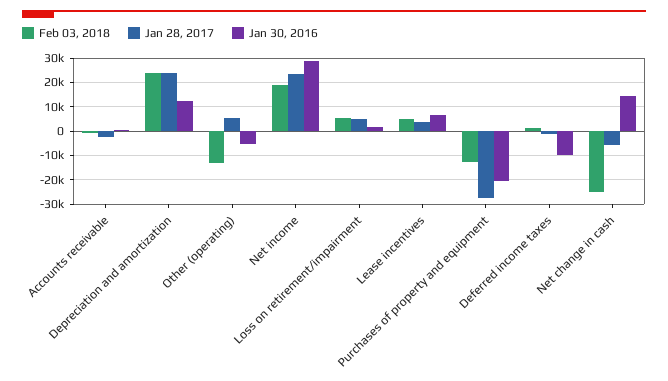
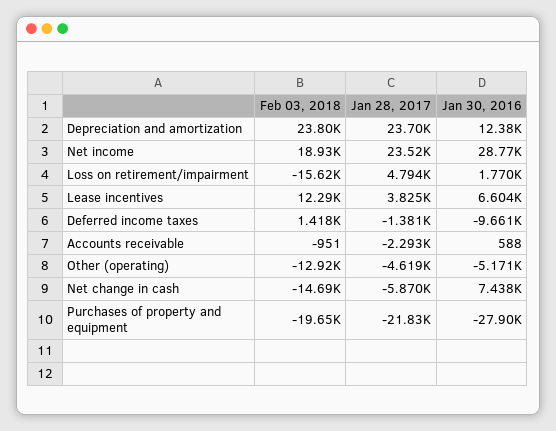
  {
    "Feb 03, 2018": {
      "Accounts receivable": -951,
      "Depreciation and amortization": 23800,
      "Other (operating)": -12920,
      "Net income": 18930,
-     "Loss on retirement/impairment": 5000,
+     "Loss on retirement/impairment": -15620,
-     "Lease incentives": 5000,
+     "Lease incentives": 12290,
-     "Purchases of property and equipment": -12500,
+     "Purchases of property and equipment": -19650,
      "Deferred income taxes": 1418,
-     "Net change in cash": -25000
+     "Net change in cash": -14690
    },
    "Jan 28, 2017": {
      "Accounts receivable": -2293,
      "Depreciation and amortization": 23700,
-     "Other (operating)": 5000,
+     "Other (operating)": -4619,
      "Net income": 23520,
      "Loss on retirement/impairment": 4794,
      "Lease incentives": 3825,
-     "Purchases of property and equipment": -27500,
+     "Purchases of property and equipment": -21830,
      "Deferred income taxes": -1381,
      "Net change in cash": -5870
    },
    "Jan 30, 2016": {
      "Accounts receivable": 588,
      "Depreciation and amortization": 12380,
      "Other (operating)": -5171,
      "Net income": 28770,
      "Loss on retirement/impairment": 1770,
      "Lease incentives": 6604,
-     "Purchases of property and equipment": -20000,
+     "Purchases of property and equipment": -27900,
      "Deferred income taxes": -9661,
-     "Net change in cash": 15000
+     "Net change in cash": 7438
    }
  }

